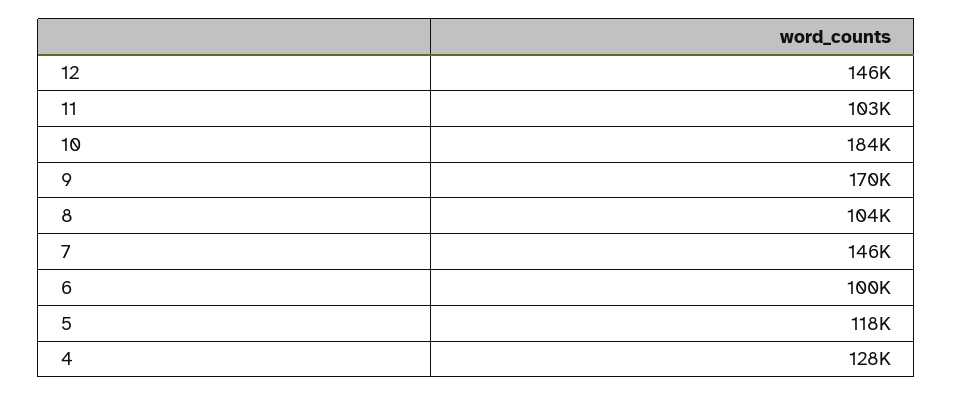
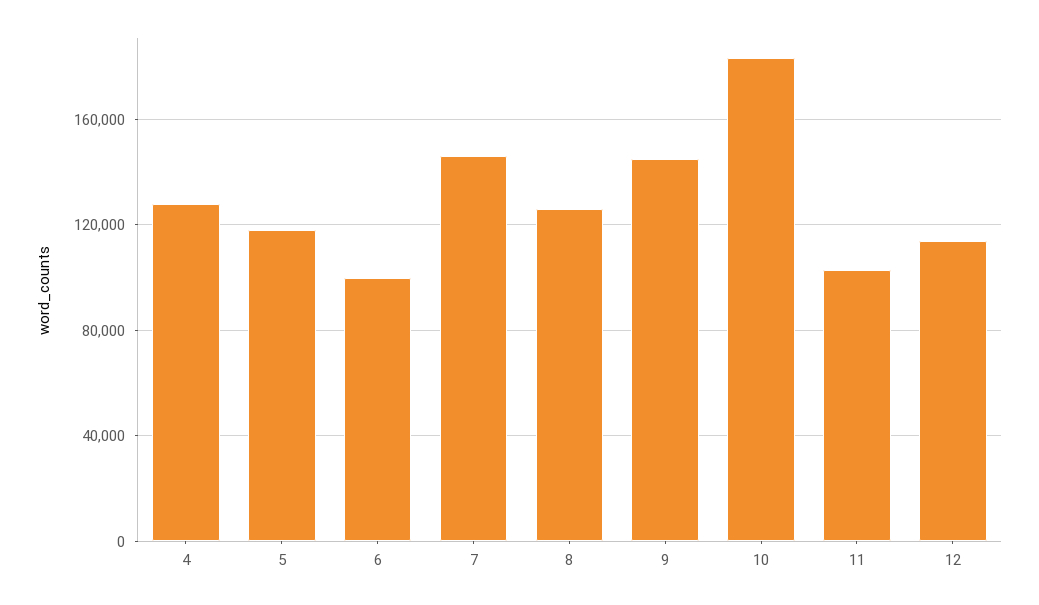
  {
-   "12": 146000,
+   "12": 115000,
    "11": 103000,
    "10": 184000,
-   "9": 170000,
+   "9": 145000,
-   "8": 104000,
+   "8": 125000,
    "7": 146000,
    "6": 100000,
    "5": 118000,
    "4": 128000
  }

